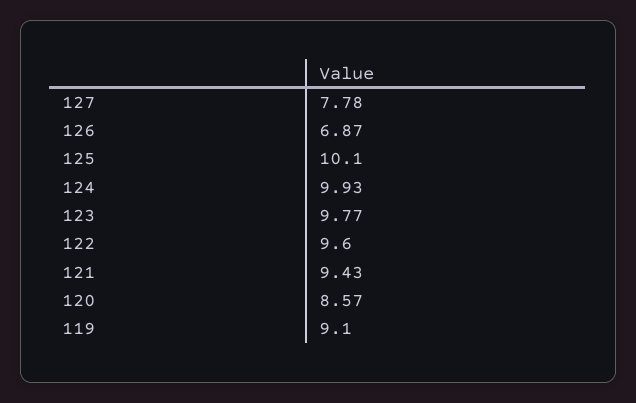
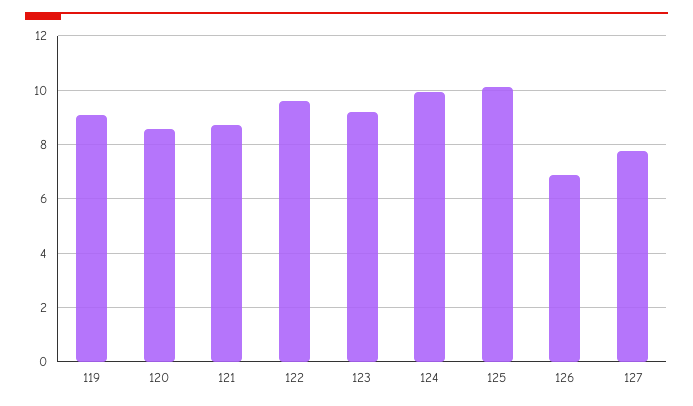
  {
    "127": 7.78,
    "126": 6.87,
    "125": 10.1,
    "124": 9.93,
-   "123": 9.77,
+   "123": 9.25,
    "122": 9.6,
-   "121": 9.43,
+   "121": 8.75,
    "120": 8.57,
    "119": 9.1
  }

